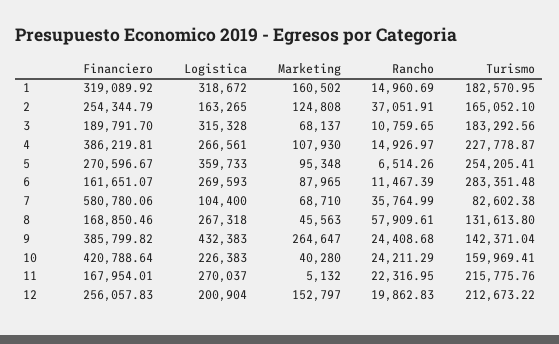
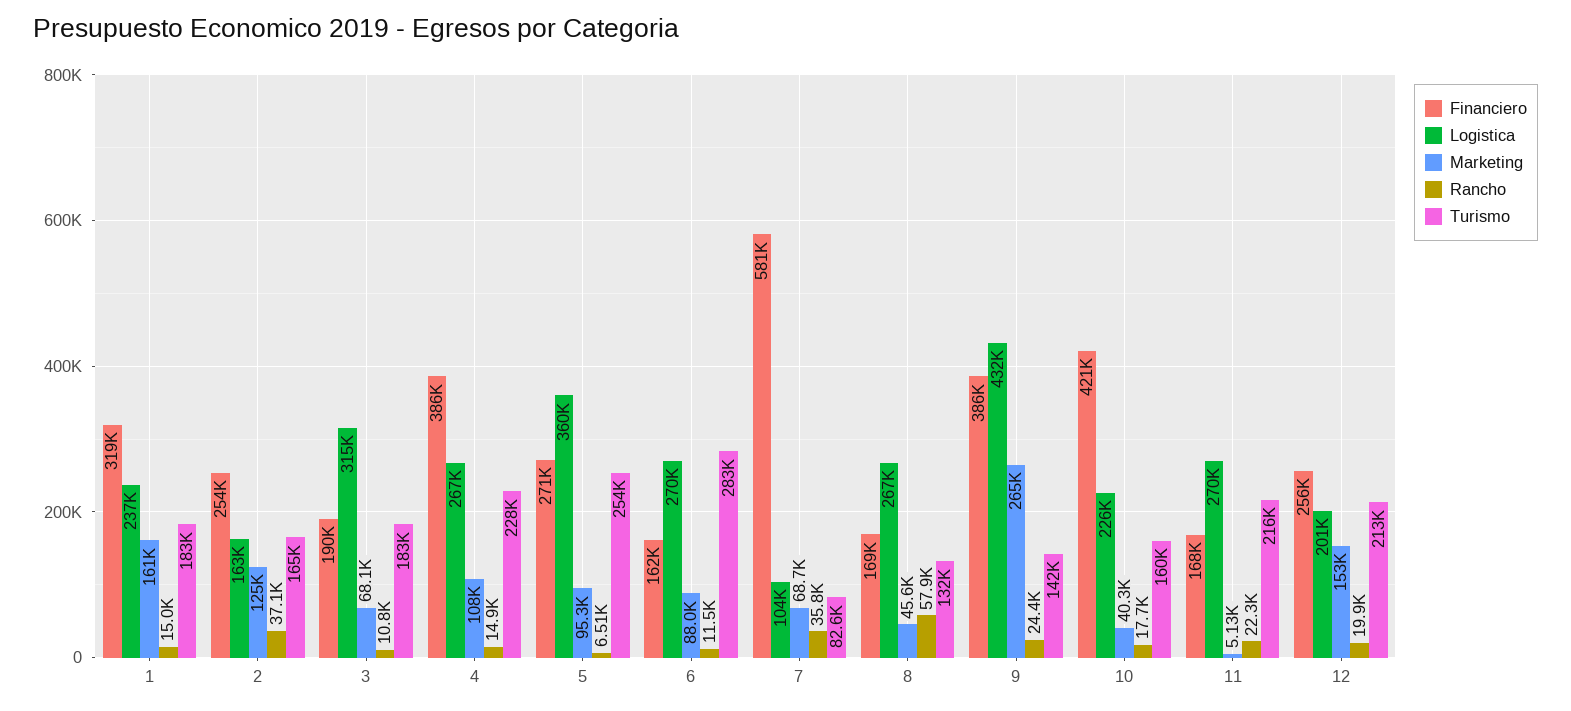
  {
    "Financiero": {
      "1": 319089.92,
      "2": 254344.79,
      "3": 189791.7,
      "4": 386219.81,
      "5": 270596.67,
      "6": 161651.07,
      "7": 580780.06,
      "8": 168850.46,
      "9": 385799.82,
      "10": 420788.64,
      "11": 167954.01,
      "12": 256057.83
    },
    "Logistica": {
-     "1": 318672,
+     "1": 237000,
      "2": 163265,
      "3": 315328,
      "4": 266561,
      "5": 359733,
      "6": 269593,
      "7": 104400,
      "8": 267318,
      "9": 432383,
      "10": 226383,
      "11": 270037,
      "12": 200904
    },
    "Marketing": {
      "1": 160502,
      "2": 124808,
      "3": 68137,
      "4": 107930,
      "5": 95348,
      "6": 87965,
      "7": 68710,
      "8": 45563,
      "9": 264647,
      "10": 40280,
      "11": 5132,
      "12": 152797
    },
    "Rancho": {
      "1": 14960.69,
      "2": 37051.91,
      "3": 10759.65,
      "4": 14926.97,
      "5": 6514.26,
      "6": 11467.39,
      "7": 35764.99,
      "8": 57909.61,
      "9": 24408.68,
-     "10": 24211.29,
+     "10": 17700,
      "11": 22316.95,
      "12": 19862.83
    },
    "Turismo": {
      "1": 182570.95,
      "2": 165052.1,
      "3": 183292.56,
      "4": 227778.87,
      "5": 254205.41,
      "6": 283351.48,
      "7": 82602.38,
      "8": 131613.8,
      "9": 142371.04,
      "10": 159969.41,
      "11": 215775.76,
      "12": 212673.22
    }
  }

